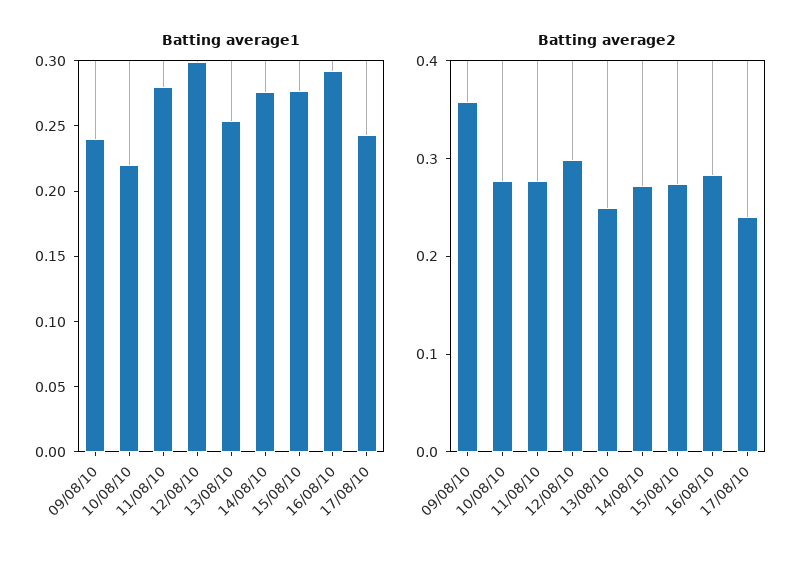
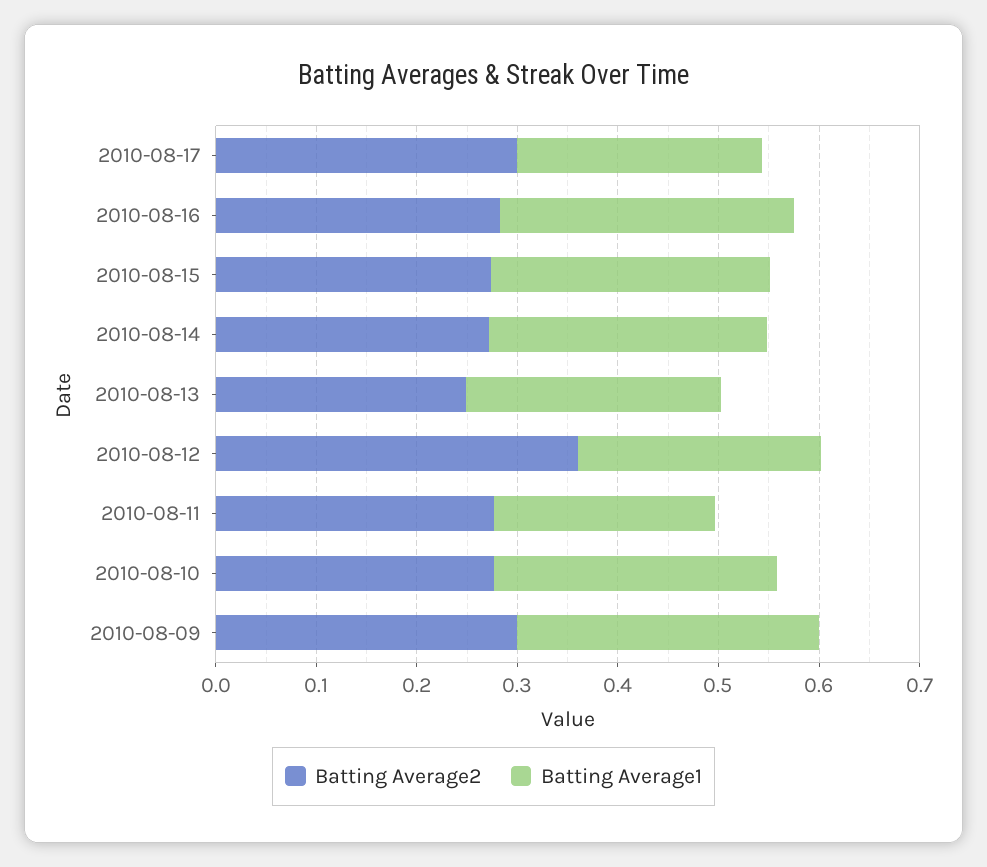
  {
    "Batting average1": {
-     "09/08/10": 0.24,
+     "09/08/10": 0.3,
-     "10/08/10": 0.22,
+     "10/08/10": 0.28,
-     "11/08/10": 0.28,
+     "11/08/10": 0.22,
-     "12/08/10": 0.3,
+     "12/08/10": 0.24,
      "13/08/10": 0.25,
      "14/08/10": 0.28,
      "15/08/10": 0.28,
      "16/08/10": 0.29,
      "17/08/10": 0.24
    },
    "Batting average2": {
-     "09/08/10": 0.36,
+     "09/08/10": 0.3,
      "10/08/10": 0.28,
      "11/08/10": 0.28,
-     "12/08/10": 0.3,
+     "12/08/10": 0.36,
      "13/08/10": 0.24,
      "14/08/10": 0.28,
      "15/08/10": 0.28,
      "16/08/10": 0.28,
-     "17/08/10": 0.24
+     "17/08/10": 0.3
    }
  }

